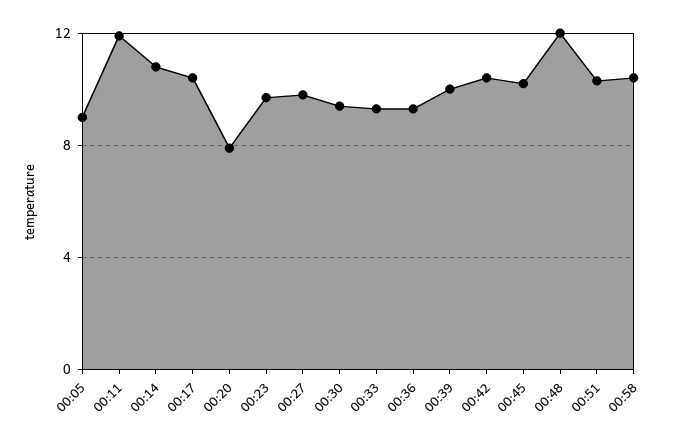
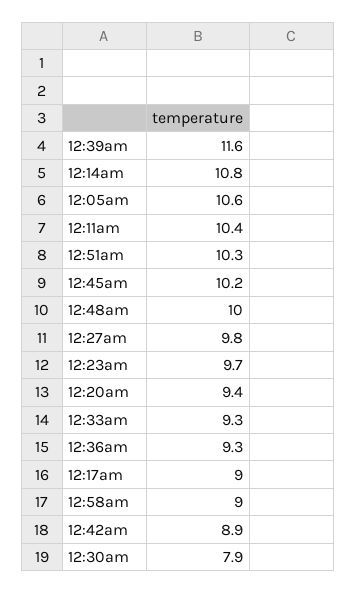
  {
-   "00:05": 9,
+   "00:05": 10.6,
-   "00:11": 12,
+   "00:11": 10.4,
    "00:14": 10.8,
-   "00:17": 10.5,
+   "00:17": 9,
-   "00:20": 8,
+   "00:20": 9.4,
    "00:23": 9.7,
    "00:27": 9.8,
-   "00:30": 9.5,
+   "00:30": 7.9,
    "00:33": 9.3,
    "00:36": 9.3,
-   "00:39": 10,
+   "00:39": 11.6,
-   "00:42": 10.5,
+   "00:42": 8.9,
    "00:45": 10.2,
-   "00:48": 12,
+   "00:48": 10,
    "00:51": 10.3,
-   "00:58": 10.5
+   "00:58": 9
  }

